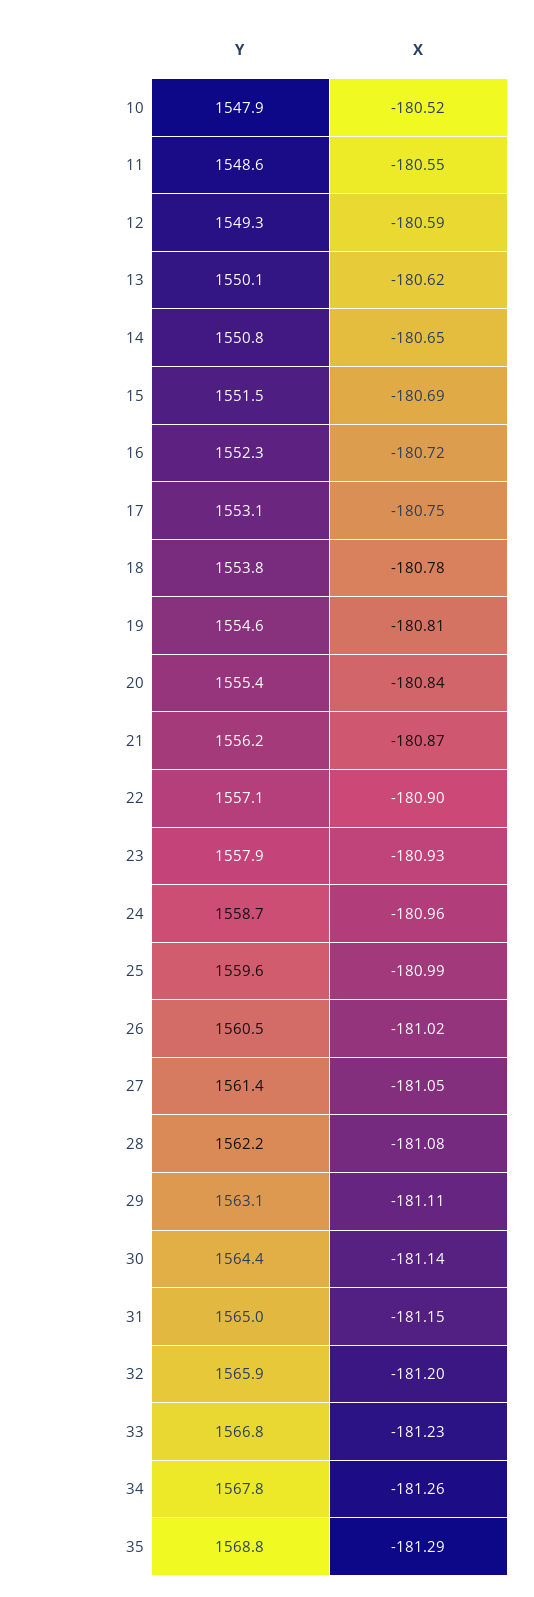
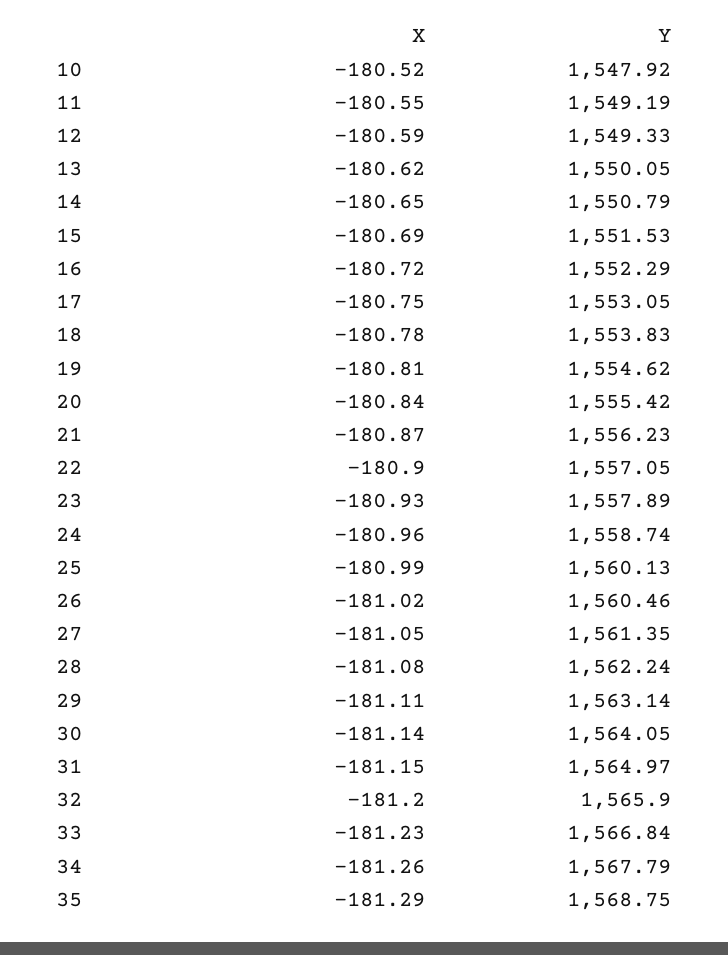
  {
    "Y": {
      "10": 1547.92,
-     "11": 1548.6,
+     "11": 1549.19,
      "12": 1549.33,
      "13": 1550.05,
      "14": 1550.79,
      "15": 1551.53,
      "16": 1552.29,
      "17": 1553.05,
      "18": 1553.83,
      "19": 1554.62,
      "20": 1555.42,
      "21": 1556.23,
      "22": 1557.05,
      "23": 1557.89,
      "24": 1558.74,
-     "25": 1559.6,
+     "25": 1560.13,
      "26": 1560.46,
      "27": 1561.35,
      "28": 1562.24,
      "29": 1563.14,
-     "30": 1564.4,
+     "30": 1564.05,
      "31": 1564.97,
      "32": 1565.9,
      "33": 1566.84,
      "34": 1567.79,
      "35": 1568.75
    },
    "X": {
      "10": -180.52,
      "11": -180.55,
      "12": -180.59,
      "13": -180.62,
      "14": -180.65,
      "15": -180.69,
      "16": -180.72,
      "17": -180.75,
      "18": -180.78,
      "19": -180.81,
      "20": -180.84,
      "21": -180.87,
      "22": -180.9,
      "23": -180.93,
      "24": -180.96,
      "25": -180.99,
      "26": -181.02,
      "27": -181.05,
      "28": -181.08,
      "29": -181.11,
      "30": -181.14,
      "31": -181.15,
      "32": -181.2,
      "33": -181.23,
      "34": -181.26,
      "35": -181.29
    }
  }

